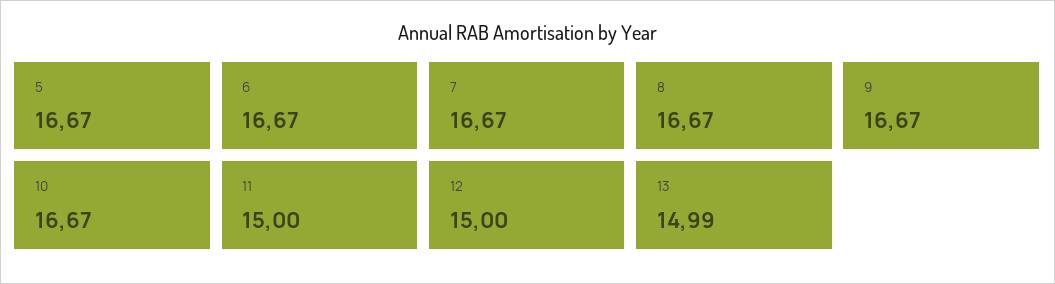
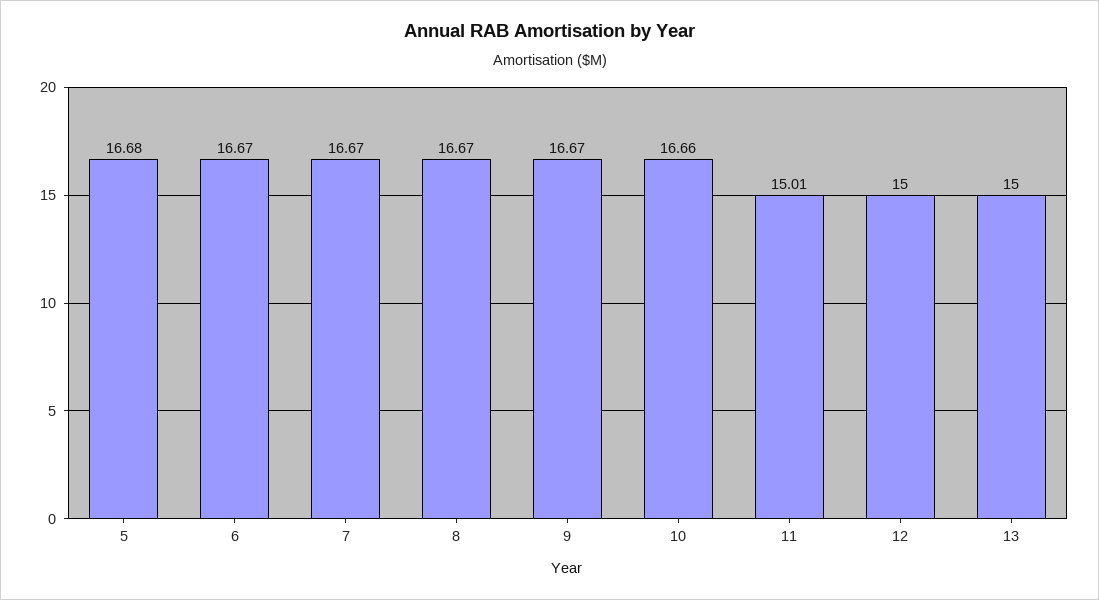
  {
-   "5": 16.67,
+   "5": 16.68,
    "6": 16.67,
    "7": 16.67,
    "8": 16.67,
    "9": 16.67,
-   "10": 16.67,
+   "10": 16.66,
-   "11": 15,
+   "11": 15.01,
    "12": 15,
-   "13": 14.99
+   "13": 15
  }

